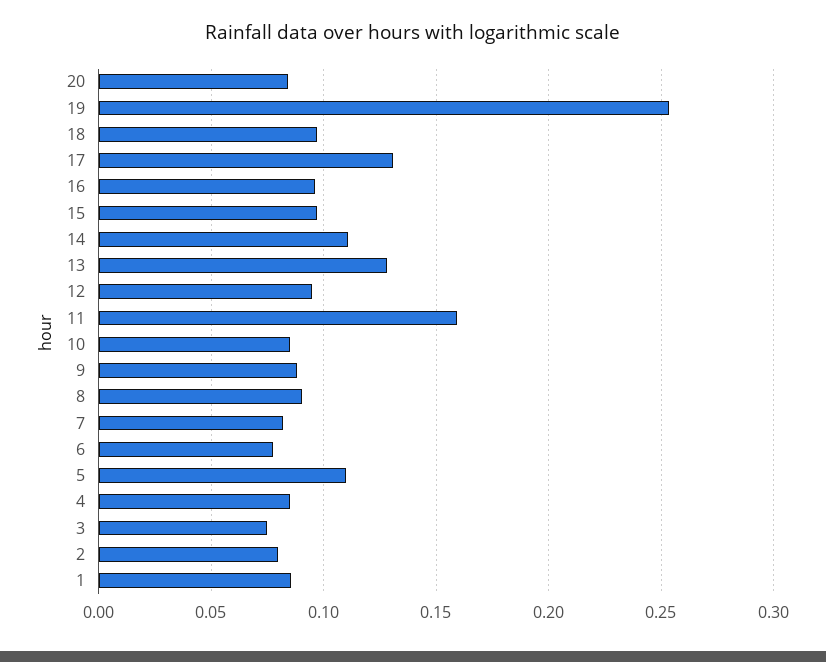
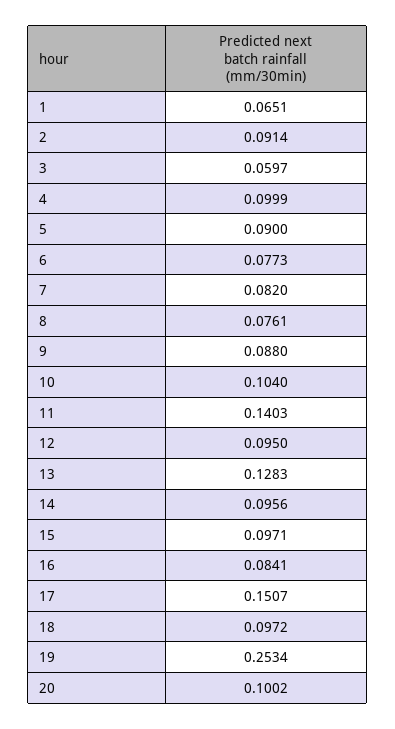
  {
-   "20": 0.085,
+   "20": 0.1002,
    "19": 0.2534,
    "18": 0.0972,
-   "17": 0.13,
+   "17": 0.1507,
-   "16": 0.095,
+   "16": 0.0841,
    "15": 0.0971,
-   "14": 0.11,
+   "14": 0.0956,
    "13": 0.1283,
    "12": 0.095,
-   "11": 0.16,
+   "11": 0.1403,
-   "10": 0.085,
+   "10": 0.104,
    "9": 0.088,
-   "8": 0.09,
+   "8": 0.0761,
    "7": 0.082,
    "6": 0.0773,
-   "5": 0.11,
+   "5": 0.09,
-   "4": 0.085,
+   "4": 0.0999,
-   "3": 0.075,
+   "3": 0.0597,
-   "2": 0.08,
+   "2": 0.0914,
-   "1": 0.085
+   "1": 0.0651
  }

